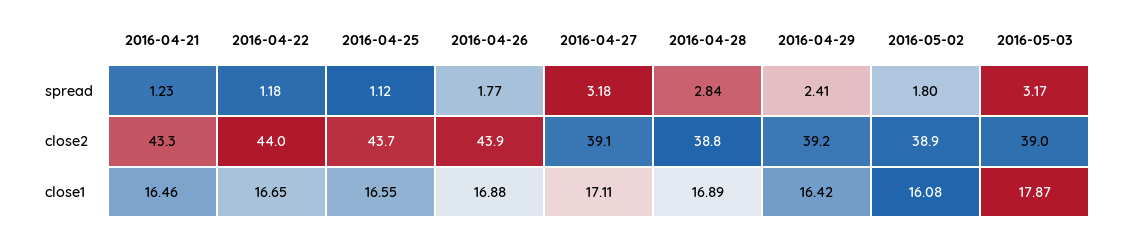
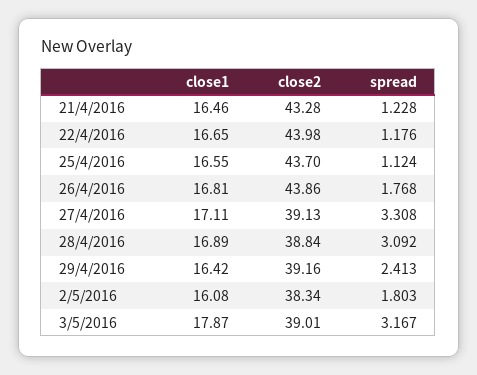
  {
    "2016-04-21": {
      "spread": 1.228,
      "close2": 43.28,
      "close1": 16.46
    },
    "2016-04-22": {
      "spread": 1.176,
      "close2": 43.98,
      "close1": 16.65
    },
    "2016-04-25": {
      "spread": 1.124,
      "close2": 43.7,
      "close1": 16.55
    },
    "2016-04-26": {
      "spread": 1.768,
      "close2": 43.86,
-     "close1": 16.88
+     "close1": 16.81
    },
    "2016-04-27": {
-     "spread": 3.18,
+     "spread": 3.308,
      "close2": 39.13,
      "close1": 17.11
    },
    "2016-04-28": {
-     "spread": 2.84,
+     "spread": 3.092,
      "close2": 38.84,
      "close1": 16.89
    },
    "2016-04-29": {
      "spread": 2.413,
      "close2": 39.16,
      "close1": 16.42
    },
    "2016-05-02": {
      "spread": 1.803,
-     "close2": 38.9,
+     "close2": 38.34,
      "close1": 16.08
    },
    "2016-05-03": {
      "spread": 3.167,
      "close2": 39.01,
      "close1": 17.87
    }
  }

